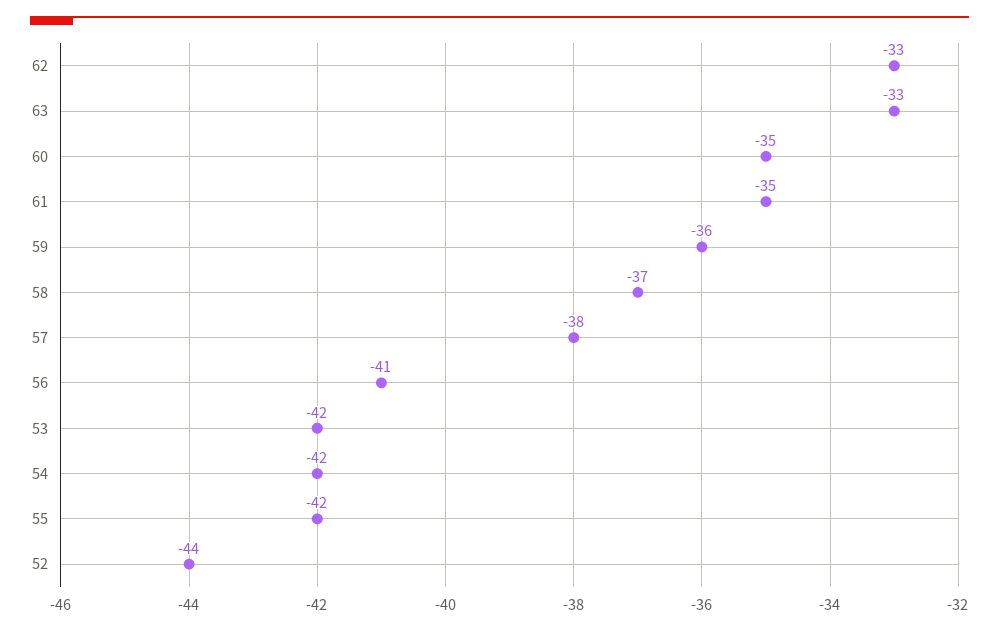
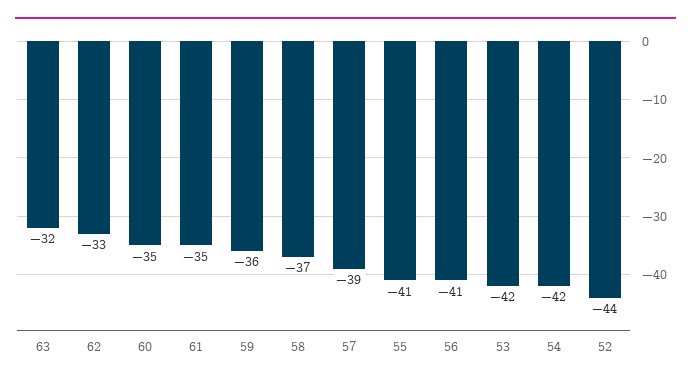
  {
    "62": -33,
-   "63": -33,
+   "63": -32,
    "60": -35,
    "61": -35,
    "59": -36,
    "58": -37,
-   "57": -38,
+   "57": -39,
    "56": -41,
    "53": -42,
    "54": -42,
-   "55": -42,
+   "55": -41,
    "52": -44
  }

